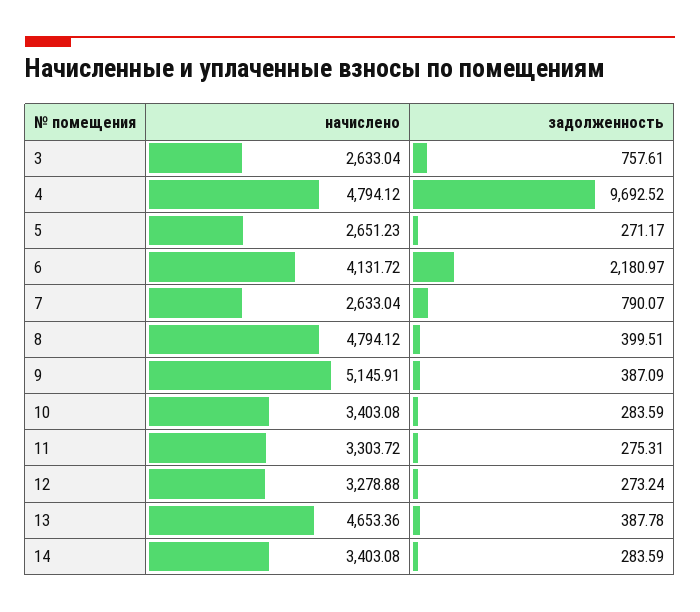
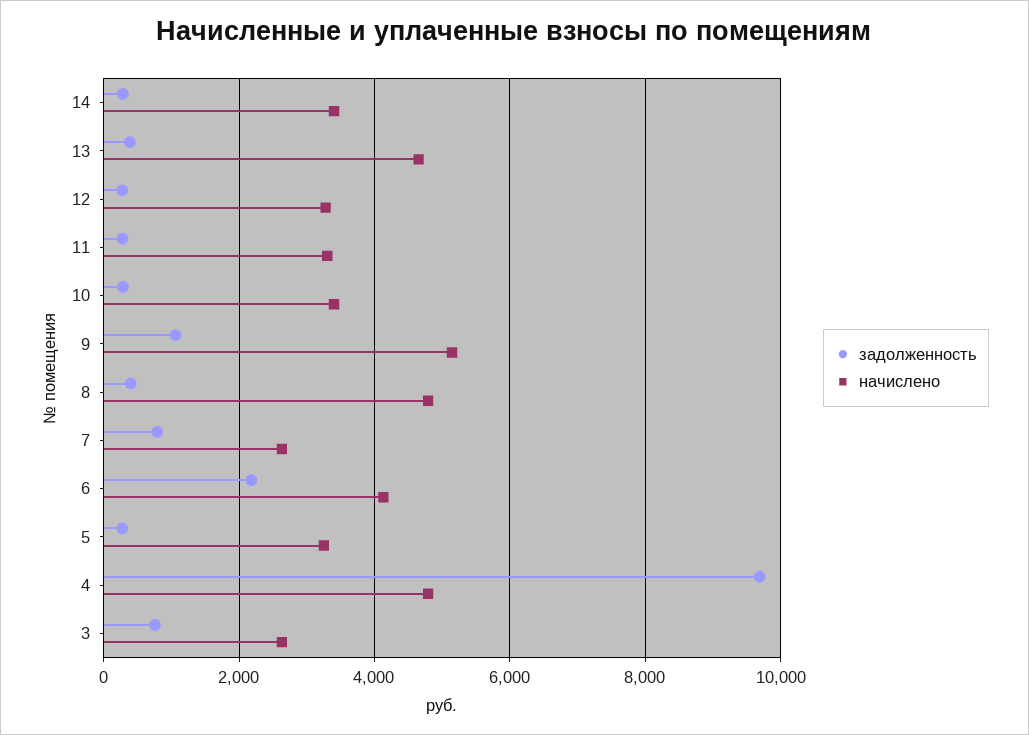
  {
    "начислено": {
      "3": 2633.04,
      "4": 4794.12,
-     "5": 2651.23,
+     "5": 3200,
      "6": 4131.72,
      "7": 2633.04,
      "8": 4794.12,
      "9": 5145.91,
      "10": 3403.08,
      "11": 3303.72,
      "12": 3278.88,
      "13": 4653.36,
      "14": 3403.08
    },
    "задолженность": {
      "3": 757.61,
      "4": 9692.52,
      "5": 271.17,
      "6": 2180.97,
      "7": 790.07,
      "8": 399.51,
-     "9": 387.09,
+     "9": 1000,
      "10": 283.59,
      "11": 275.31,
      "12": 273.24,
      "13": 387.78,
      "14": 283.59
    }
  }

